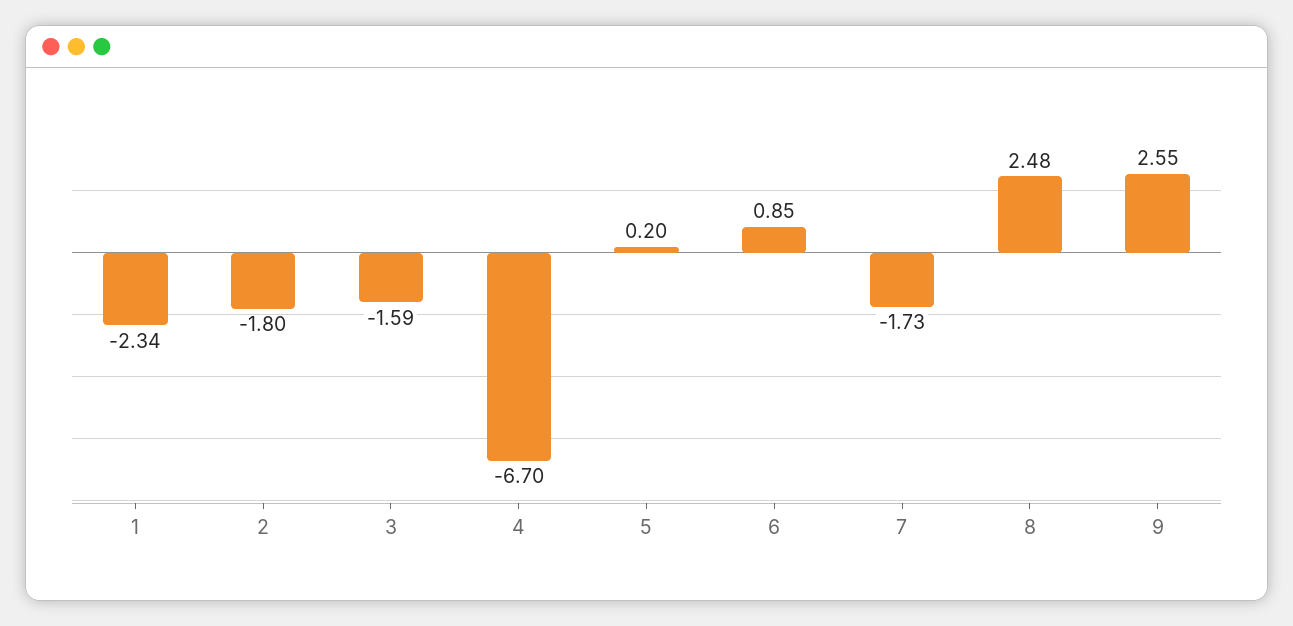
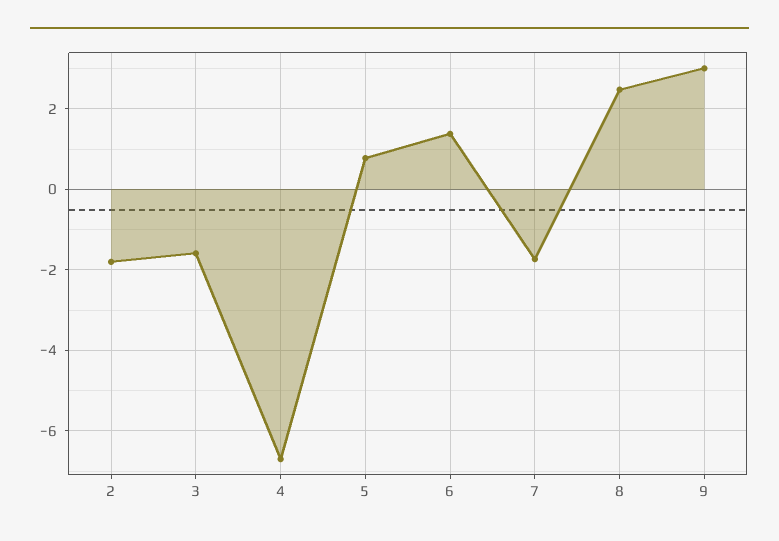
  {
-   "1": -2.34,
    "2": -1.8,
    "3": -1.59,
    "4": -6.7,
-   "5": 0.2,
+   "5": 0.8,
-   "6": 0.85,
+   "6": 1.4,
    "7": -1.73,
    "8": 2.48,
-   "9": 2.55
+   "9": 3
  }

